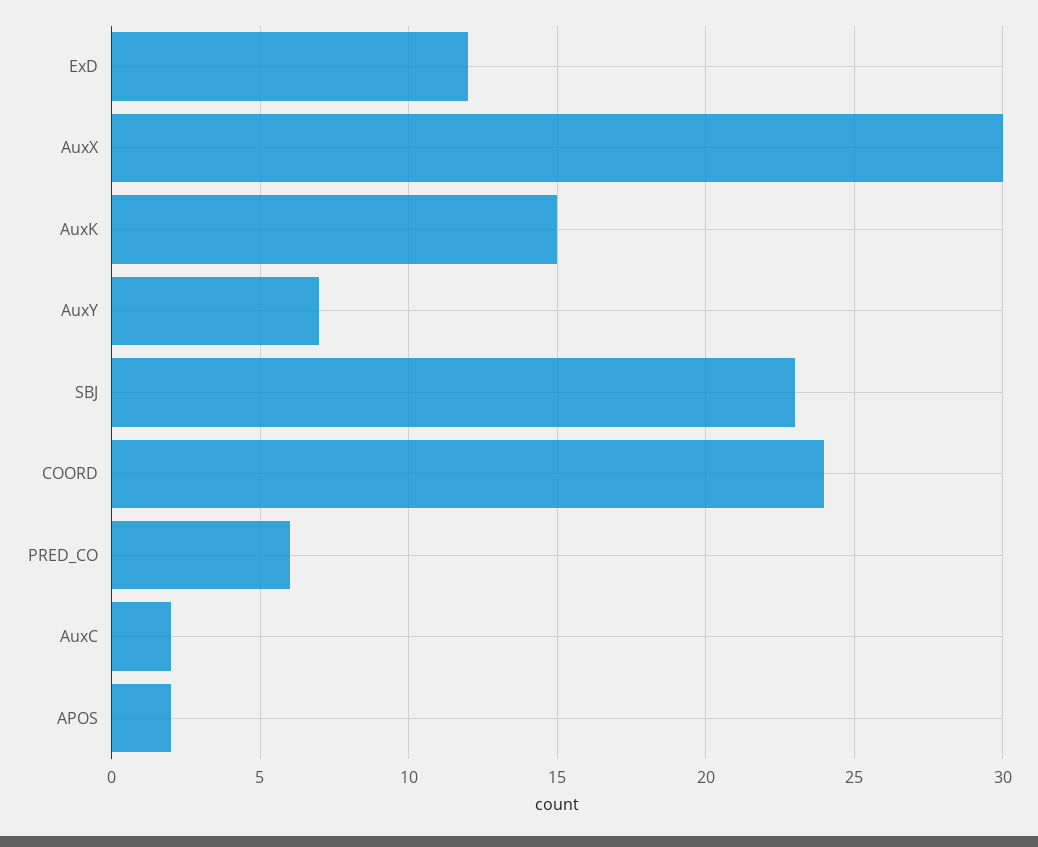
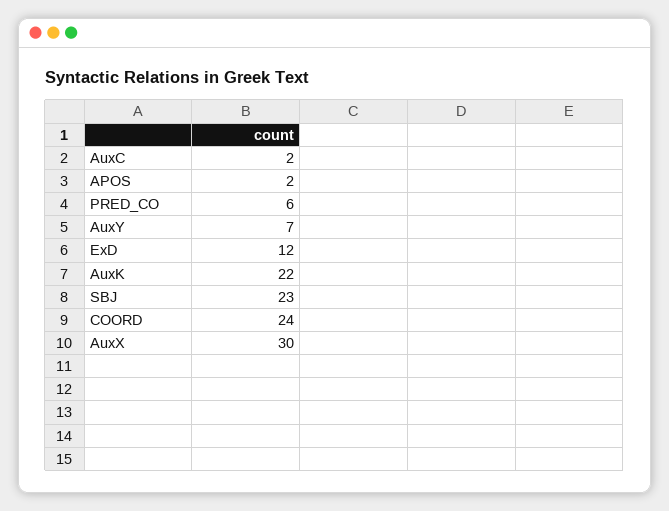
  {
    "ExD": 12,
    "AuxX": 30,
-   "AuxK": 15,
+   "AuxK": 22,
    "AuxY": 7,
    "SBJ": 23,
    "COORD": 24,
    "PRED_CO": 6,
    "AuxC": 2,
    "APOS": 2
  }

